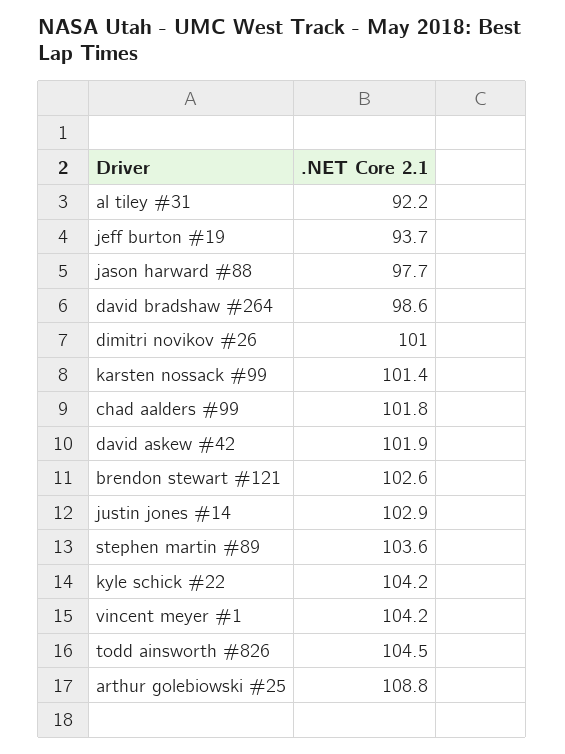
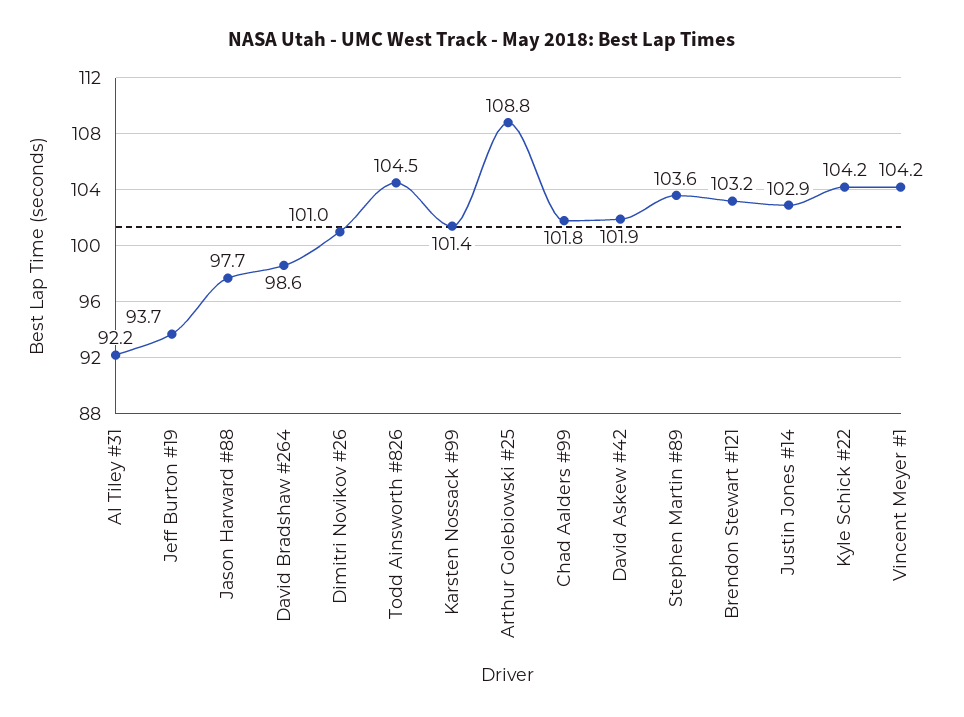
  {
    "al tiley #31": 92.2,
    "jeff burton #19": 93.7,
    "jason harward #88": 97.7,
    "david bradshaw #264": 98.6,
    "dimitri novikov #26": 101,
    "karsten nossack #99": 101.4,
    "chad aalders #99": 101.8,
    "david askew #42": 101.9,
-   "brendon stewart #121": 102.6,
+   "brendon stewart #121": 103.2,
    "justin jones #14": 102.9,
    "stephen martin #89": 103.6,
    "kyle schick #22": 104.2,
    "vincent meyer #1": 104.2,
    "todd ainsworth #826": 104.5,
    "arthur golebiowski #25": 108.8
  }

